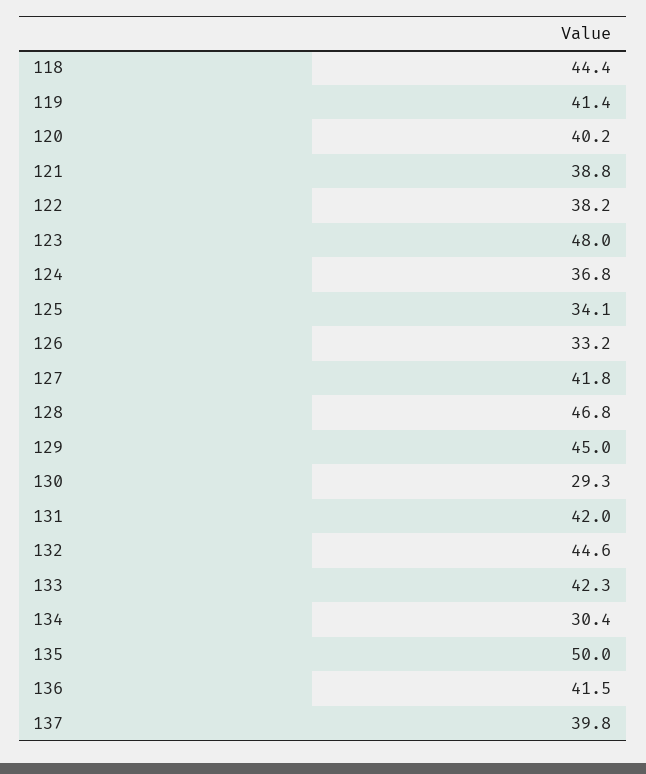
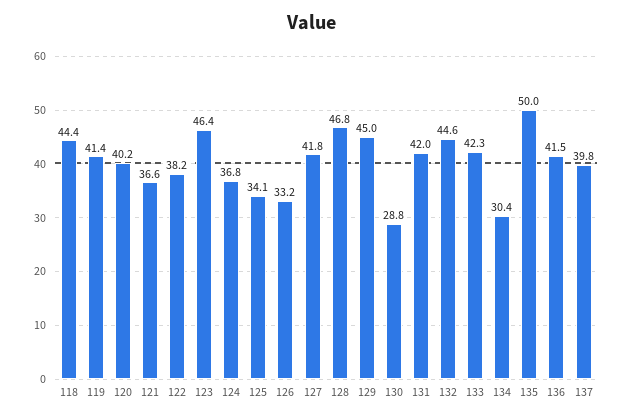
  {
    "118": 44.4,
    "119": 41.4,
    "120": 40.2,
-   "121": 38.8,
+   "121": 36.6,
    "122": 38.2,
-   "123": 48,
+   "123": 46.4,
    "124": 36.8,
    "125": 34.1,
    "126": 33.2,
    "127": 41.8,
    "128": 46.8,
    "129": 45,
-   "130": 29.3,
+   "130": 28.8,
    "131": 42,
    "132": 44.6,
    "133": 42.3,
    "134": 30.4,
    "135": 50,
    "136": 41.5,
    "137": 39.8
  }

